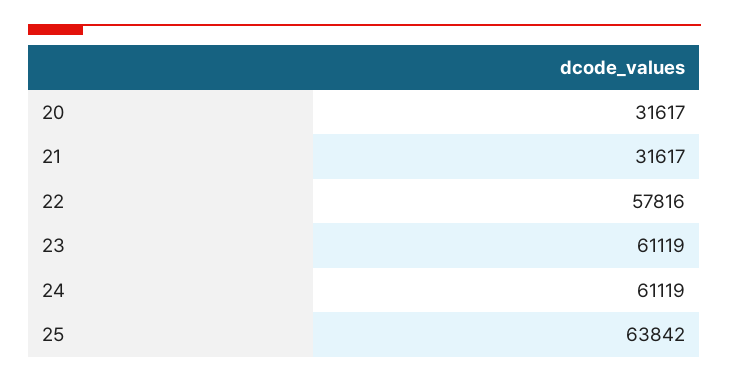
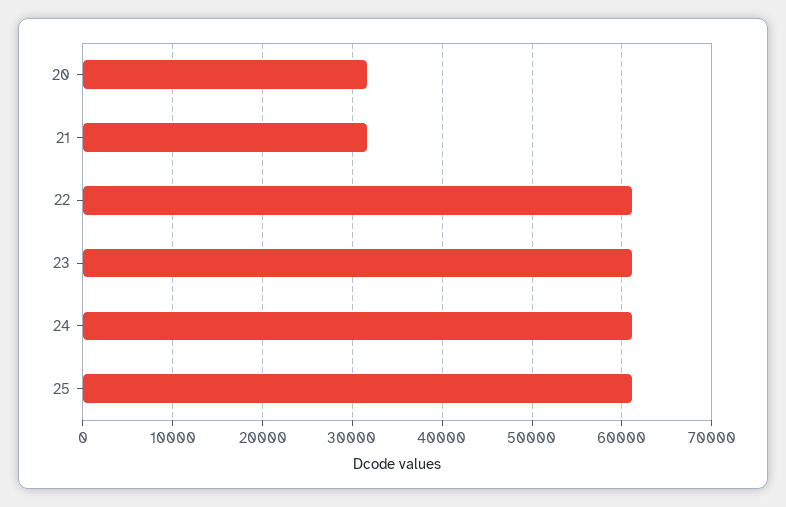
  {
    "20": 31617,
    "21": 31617,
-   "22": 57816,
+   "22": 61000,
    "23": 61119,
    "24": 61119,
-   "25": 63842
+   "25": 61000
  }

